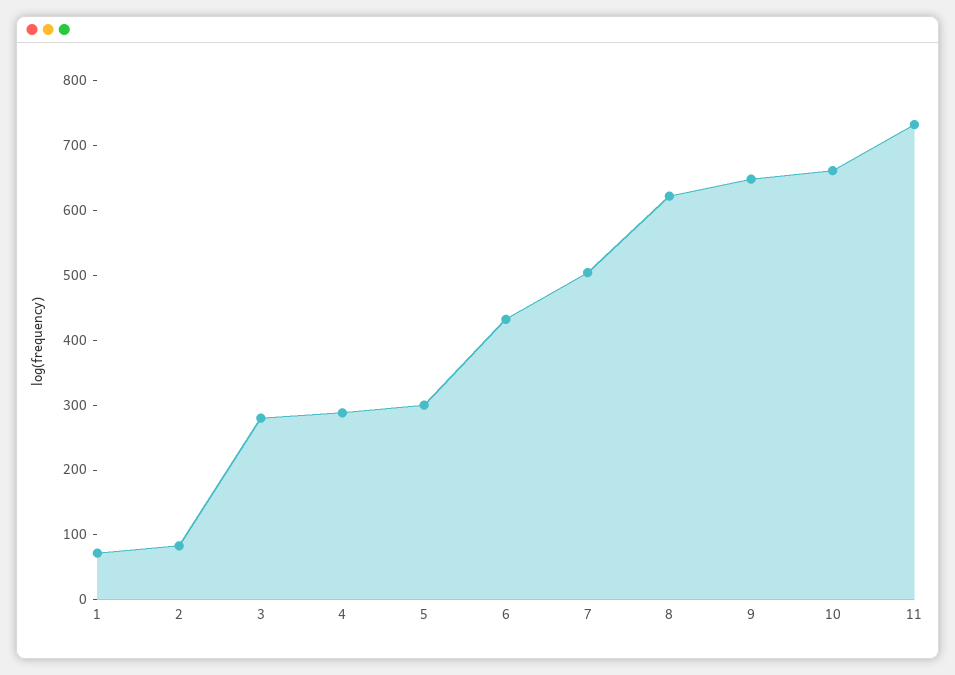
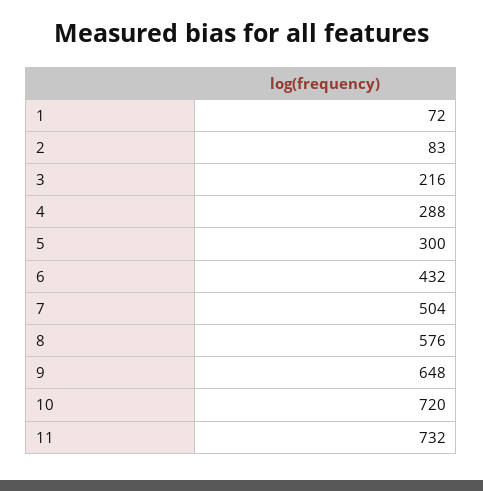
  {
    "1": 72,
    "2": 83,
-   "3": 280,
+   "3": 216,
    "4": 288,
    "5": 300,
    "6": 432,
    "7": 504,
-   "8": 620,
+   "8": 576,
    "9": 648,
-   "10": 660,
+   "10": 720,
    "11": 732
  }

